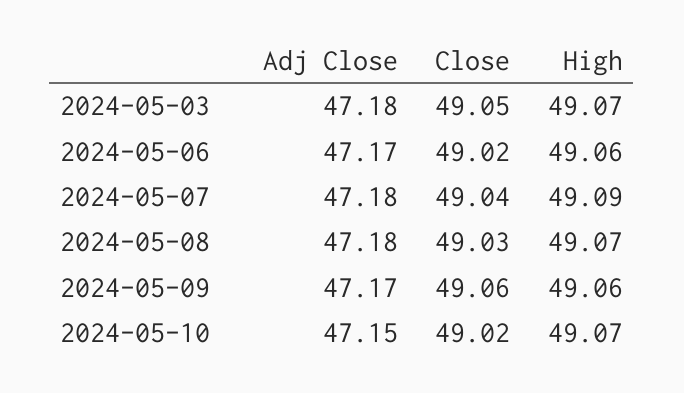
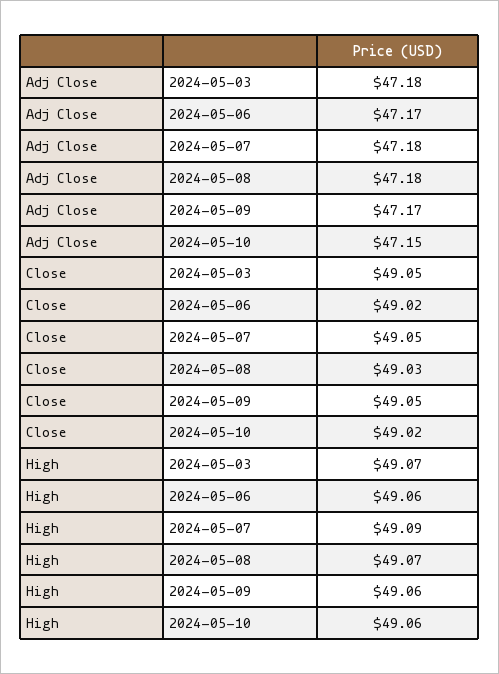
  {
    "Adj Close": {
      "2024-05-03": 47.18,
      "2024-05-06": 47.17,
      "2024-05-07": 47.18,
      "2024-05-08": 47.18,
      "2024-05-09": 47.17,
      "2024-05-10": 47.15
    },
    "Close": {
      "2024-05-03": 49.05,
      "2024-05-06": 49.02,
-     "2024-05-07": 49.04,
+     "2024-05-07": 49.05,
      "2024-05-08": 49.03,
-     "2024-05-09": 49.06,
+     "2024-05-09": 49.05,
      "2024-05-10": 49.02
    },
    "High": {
      "2024-05-03": 49.07,
      "2024-05-06": 49.06,
      "2024-05-07": 49.09,
      "2024-05-08": 49.07,
      "2024-05-09": 49.06,
-     "2024-05-10": 49.07
+     "2024-05-10": 49.06
    }
  }

